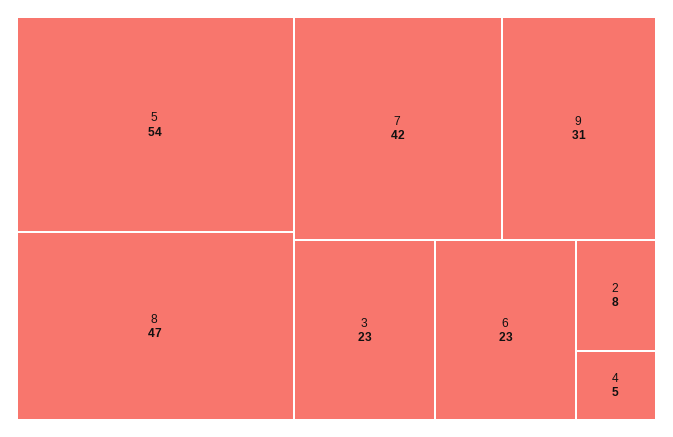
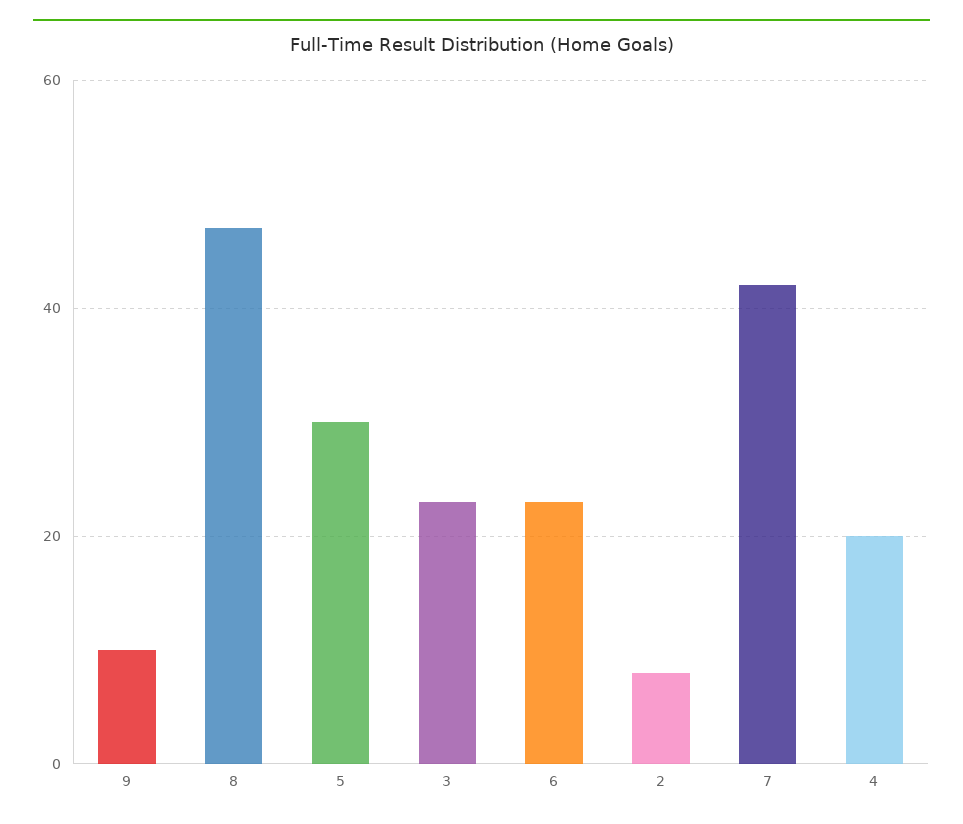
  {
-   "5": 54,
+   "5": 30,
    "8": 47,
    "7": 42,
-   "9": 31,
+   "9": 10,
    "3": 23,
    "6": 23,
    "2": 8,
-   "4": 5
+   "4": 20
  }

